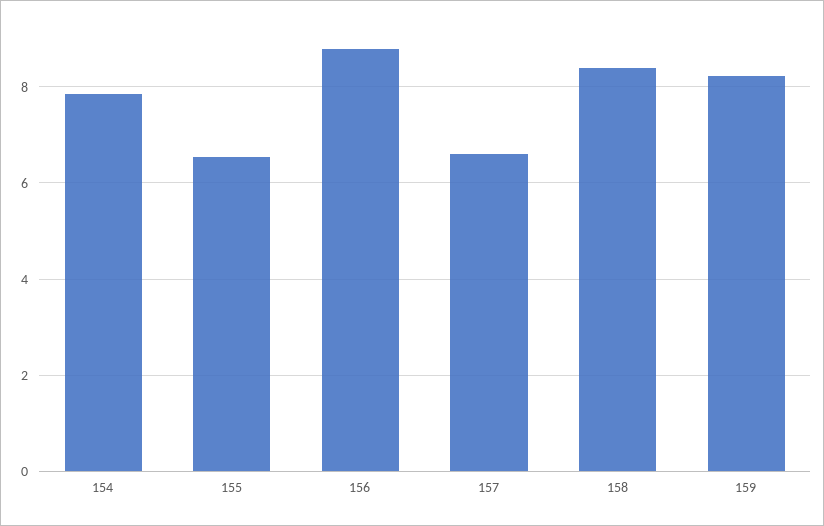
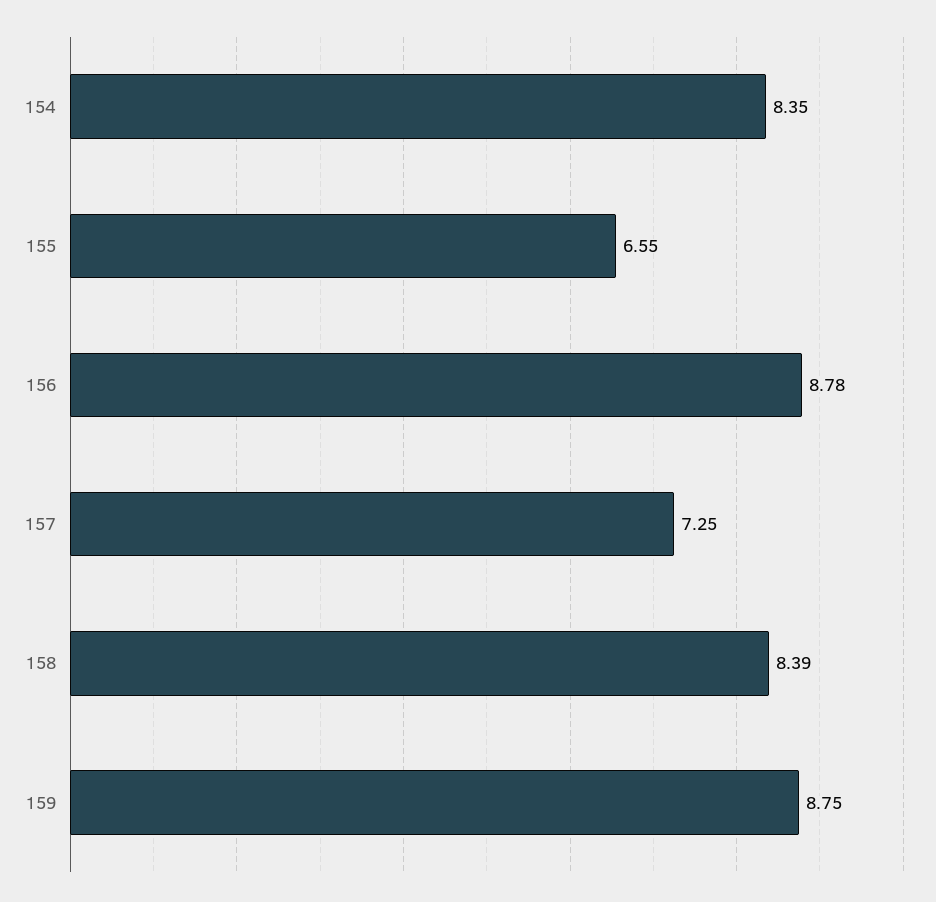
  {
-   "154": 7.8,
+   "154": 8.35,
    "155": 6.55,
    "156": 8.78,
-   "157": 6.6,
+   "157": 7.25,
    "158": 8.39,
-   "159": 8.2
+   "159": 8.75
  }

